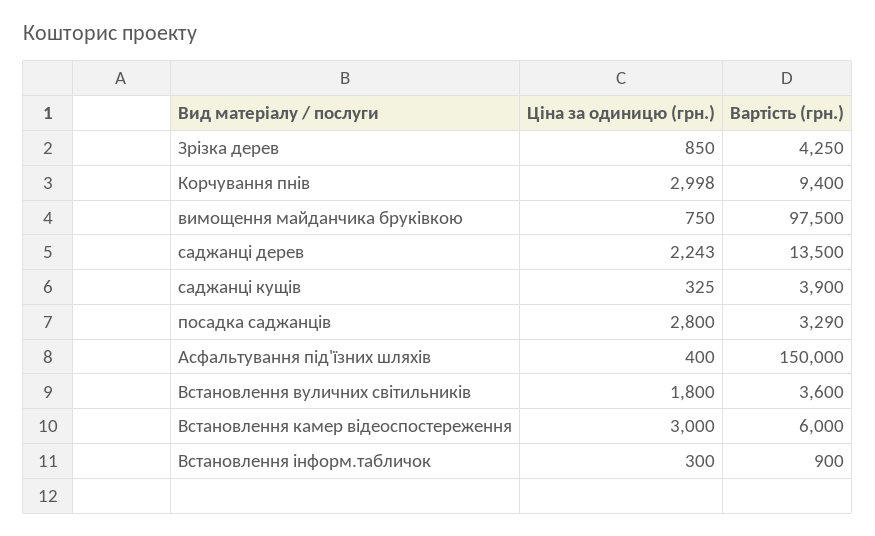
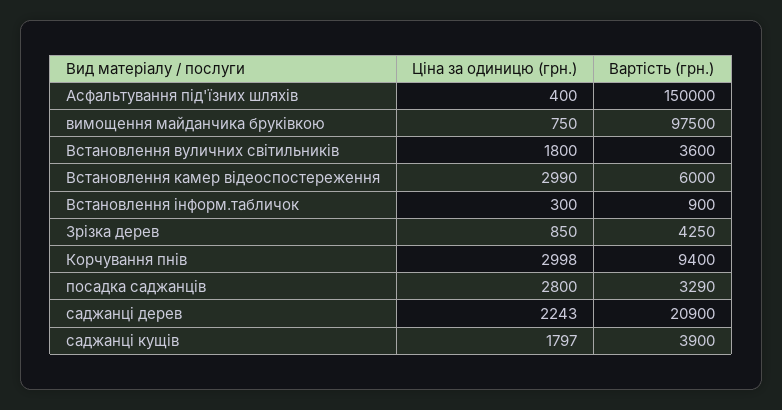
  {
    "Ціна за одиницю (грн.)": {
      "Зрізка дерев": 850,
      "Корчування пнів": 2998,
      "вимощення майданчика бруківкою": 750,
      "саджанці дерев": 2243,
-     "саджанці кущів": 325,
+     "саджанці кущів": 1797,
      "посадка саджанців": 2800,
      "Асфальтування під'їзних шляхів": 400,
      "Встановлення вуличних світильників": 1800,
-     "Встановлення камер відеоспостереження": 3000,
+     "Встановлення камер відеоспостереження": 2990,
      "Встановлення інформ.табличок": 300
    },
    "Вартість (грн.)": {
      "Зрізка дерев": 4250,
      "Корчування пнів": 9400,
      "вимощення майданчика бруківкою": 97500,
-     "саджанці дерев": 13500,
+     "саджанці дерев": 20900,
      "саджанці кущів": 3900,
      "посадка саджанців": 3290,
      "Асфальтування під'їзних шляхів": 150000,
      "Встановлення вуличних світильників": 3600,
      "Встановлення камер відеоспостереження": 6000,
      "Встановлення інформ.табличок": 900
    }
  }

